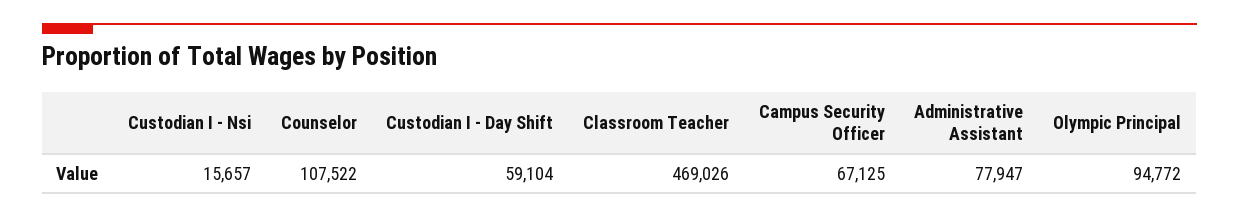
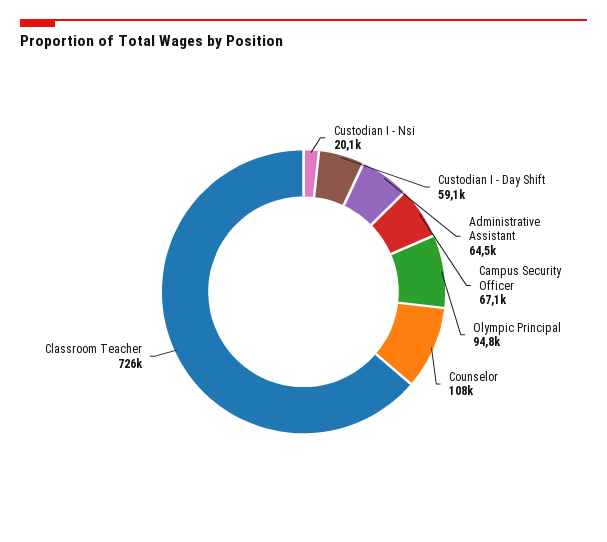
  {
-   "Custodian I - Nsi": 15657,
+   "Custodian I - Nsi": 20100,
    "Counselor": 107522,
    "Custodian I - Day Shift": 59104,
-   "Classroom Teacher": 469026,
+   "Classroom Teacher": 726000,
    "Campus Security Officer": 67125,
-   "Administrative Assistant": 77947,
+   "Administrative Assistant": 64500,
    "Olympic Principal": 94772
  }

